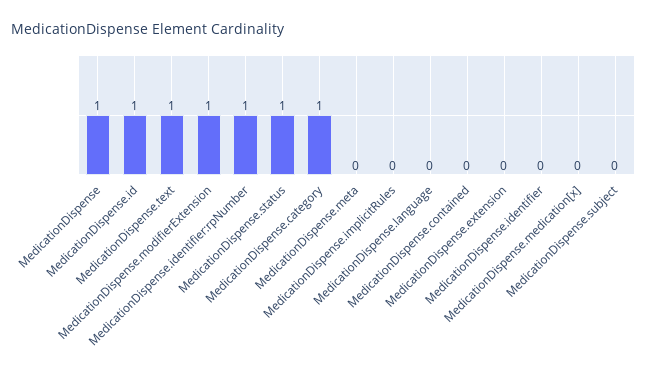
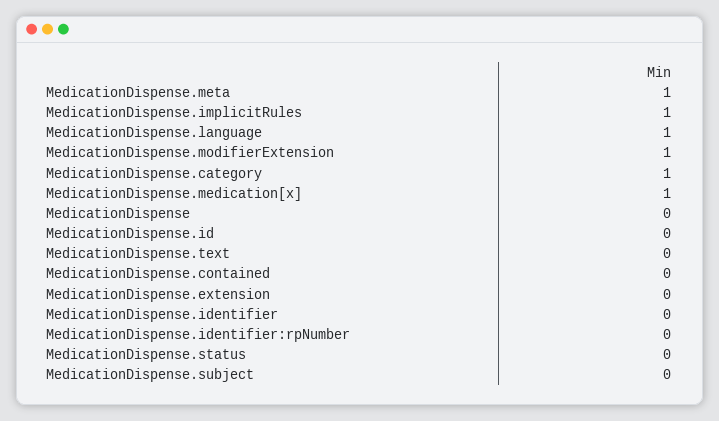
  {
-   "MedicationDispense": 1,
+   "MedicationDispense": 0,
-   "MedicationDispense.id": 1,
+   "MedicationDispense.id": 0,
-   "MedicationDispense.text": 1,
+   "MedicationDispense.text": 0,
    "MedicationDispense.modifierExtension": 1,
-   "MedicationDispense.identifier:rpNumber": 1,
+   "MedicationDispense.identifier:rpNumber": 0,
-   "MedicationDispense.status": 1,
+   "MedicationDispense.status": 0,
    "MedicationDispense.category": 1,
-   "MedicationDispense.meta": 0,
+   "MedicationDispense.meta": 1,
-   "MedicationDispense.implicitRules": 0,
+   "MedicationDispense.implicitRules": 1,
-   "MedicationDispense.language": 0,
+   "MedicationDispense.language": 1,
    "MedicationDispense.contained": 0,
    "MedicationDispense.extension": 0,
    "MedicationDispense.identifier": 0,
-   "MedicationDispense.medication[x]": 0,
+   "MedicationDispense.medication[x]": 1,
    "MedicationDispense.subject": 0
  }

